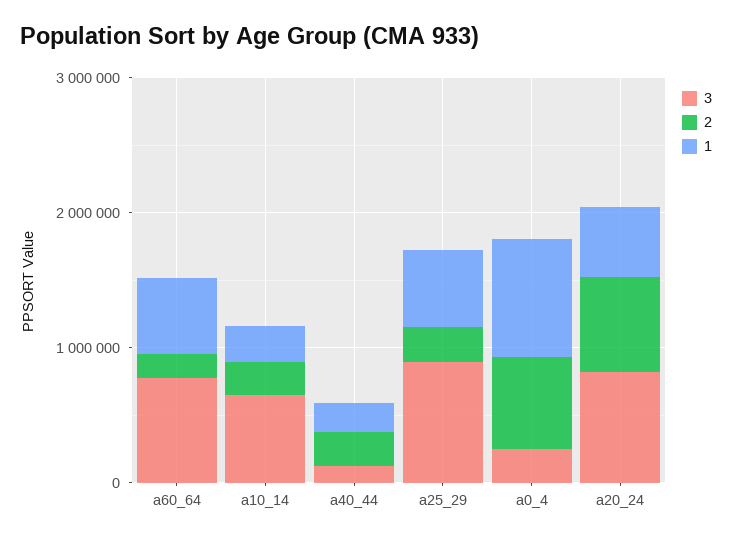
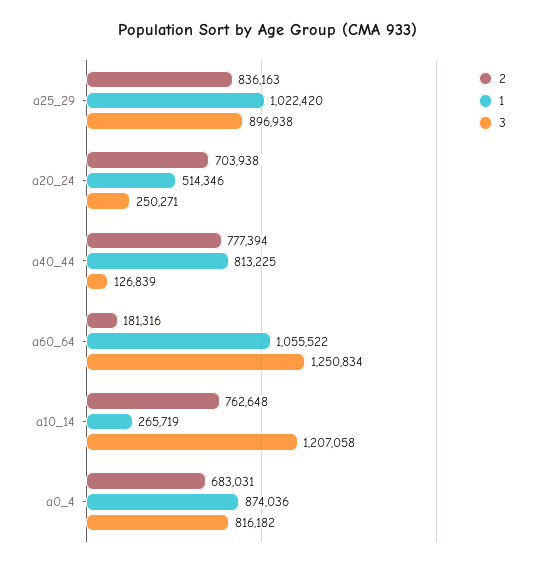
  {
    "3": {
-     "a60_64": 800000,
+     "a60_64": 1250834,
-     "a10_14": 600000,
+     "a10_14": 1207058,
      "a40_44": 126839,
      "a25_29": 896938,
-     "a0_4": 200000,
+     "a0_4": 816182,
-     "a20_24": 800000
+     "a20_24": 250271
    },
    "2": {
      "a60_64": 181316,
-     "a10_14": 200000,
+     "a10_14": 762648,
-     "a40_44": 200000,
+     "a40_44": 777394,
-     "a25_29": 200000,
+     "a25_29": 836163,
      "a0_4": 683031,
      "a20_24": 703938
    },
    "1": {
-     "a60_64": 600000,
+     "a60_64": 1055522,
      "a10_14": 265719,
-     "a40_44": 200000,
+     "a40_44": 813225,
-     "a25_29": 600000,
+     "a25_29": 1022420,
      "a0_4": 874036,
      "a20_24": 514346
    }
  }

